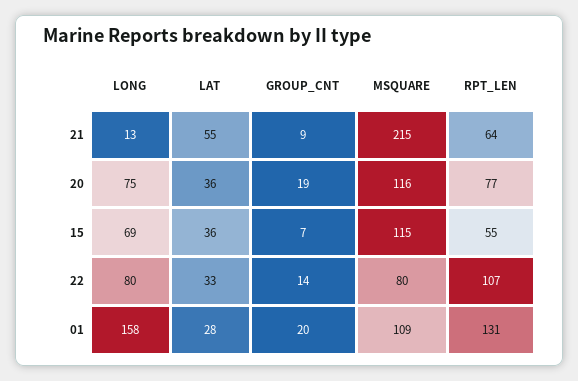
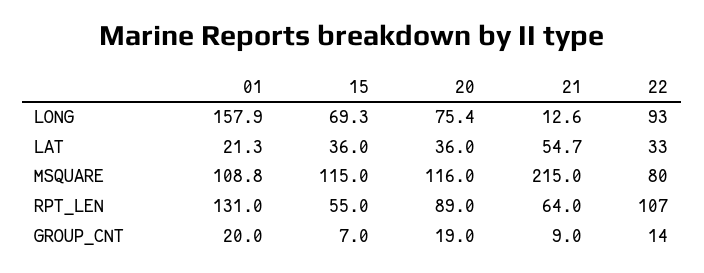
  {
    "LONG": {
      "21": 12.6,
      "20": 75.4,
      "15": 69.3,
-     "22": 80,
+     "22": 93,
      "01": 157.9
    },
    "LAT": {
      "21": 54.7,
      "20": 36,
      "15": 36,
      "22": 33,
-     "01": 28
+     "01": 21.3
    },
    "GROUP_CNT": {
      "21": 9,
      "20": 19,
      "15": 7,
      "22": 14,
      "01": 20
    },
    "MSQUARE": {
      "21": 215,
      "20": 116,
      "15": 115,
      "22": 80,
      "01": 108.8
    },
    "RPT_LEN": {
      "21": 64,
-     "20": 77,
+     "20": 89,
      "15": 55,
      "22": 107,
      "01": 131
    }
  }

